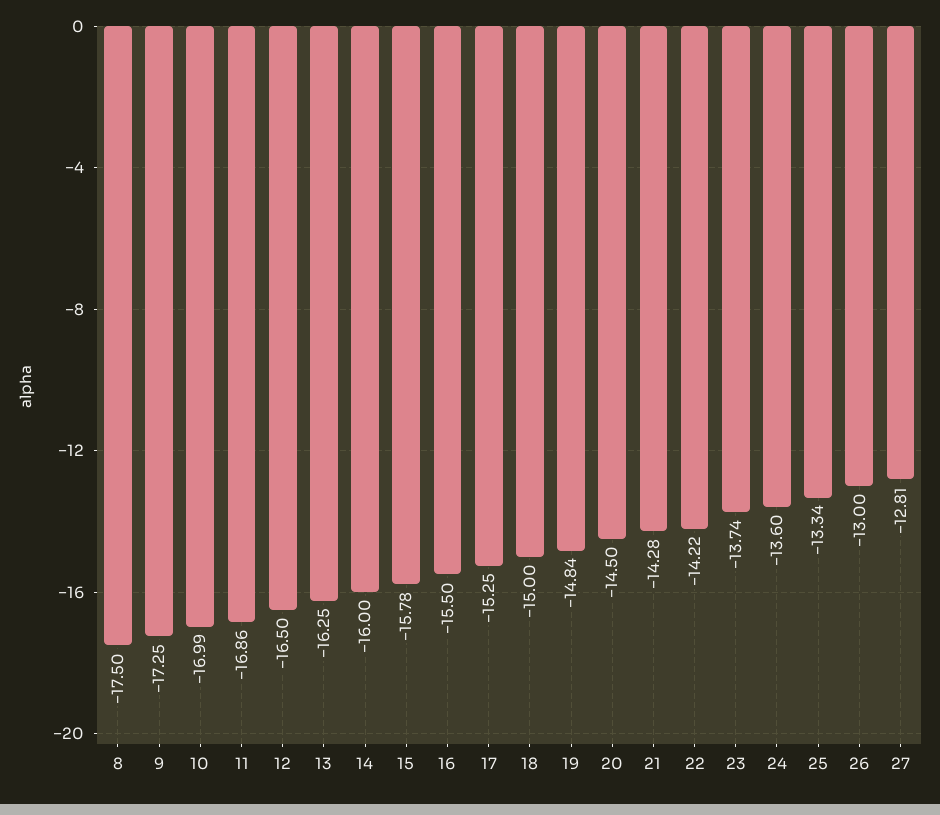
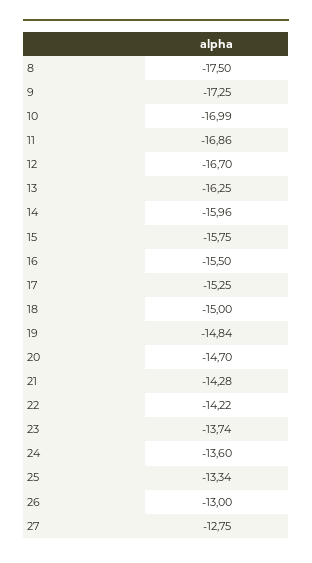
  {
    "8": -17.5,
    "9": -17.25,
    "10": -16.99,
    "11": -16.86,
-   "12": -16.5,
+   "12": -16.7,
    "13": -16.25,
-   "14": -16,
+   "14": -15.96,
-   "15": -15.78,
+   "15": -15.75,
    "16": -15.5,
    "17": -15.25,
    "18": -15,
    "19": -14.84,
-   "20": -14.5,
+   "20": -14.7,
    "21": -14.28,
    "22": -14.22,
    "23": -13.74,
    "24": -13.6,
    "25": -13.34,
    "26": -13,
-   "27": -12.81
+   "27": -12.75
  }

